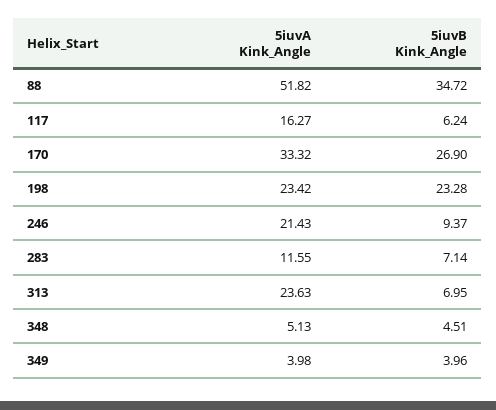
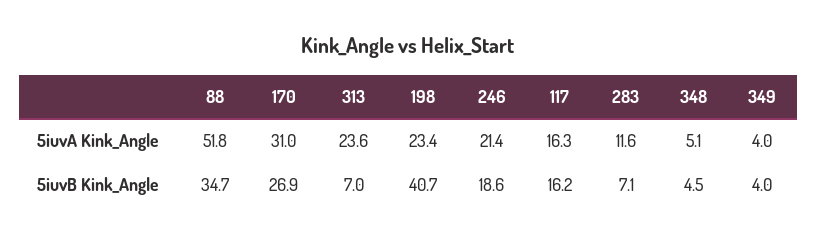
  {
    "5iuvA Kink_Angle": {
      "88": 51.82,
      "117": 16.27,
-     "170": 33.32,
+     "170": 31,
      "198": 23.42,
      "246": 21.43,
      "283": 11.55,
      "313": 23.63,
      "348": 5.13,
      "349": 3.98
    },
    "5iuvB Kink_Angle": {
      "88": 34.72,
-     "117": 6.24,
+     "117": 16.2,
      "170": 26.9,
-     "198": 23.28,
+     "198": 40.7,
-     "246": 9.37,
+     "246": 18.6,
      "283": 7.14,
      "313": 6.95,
      "348": 4.51,
      "349": 3.96
    }
  }

